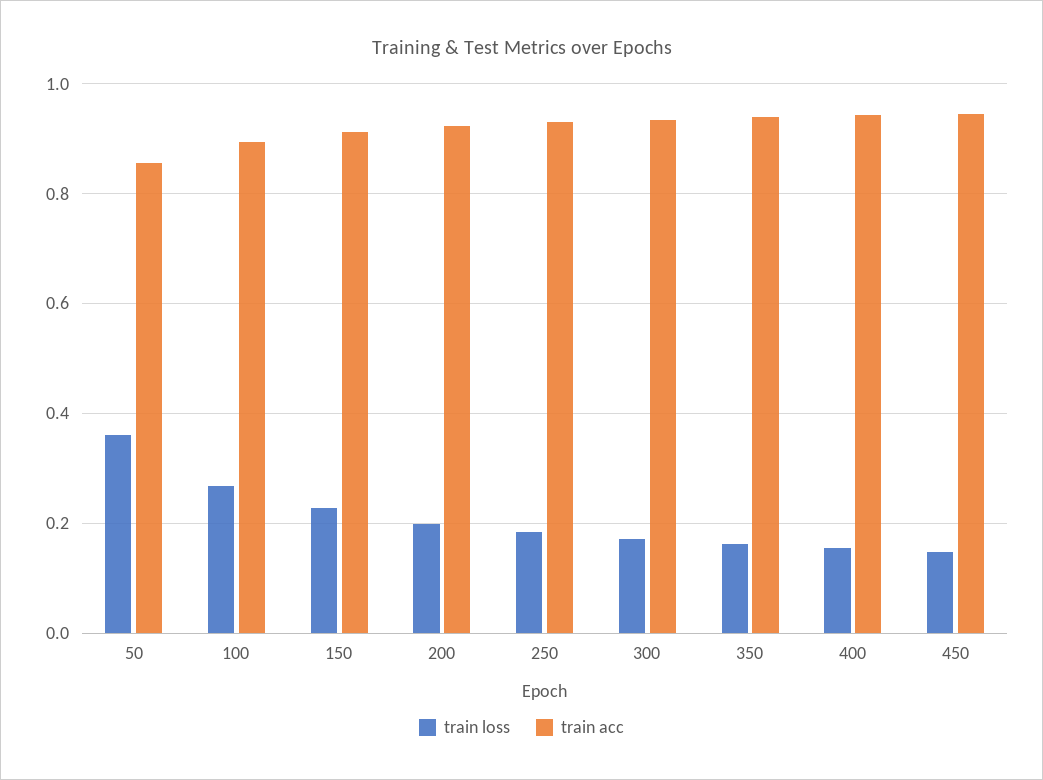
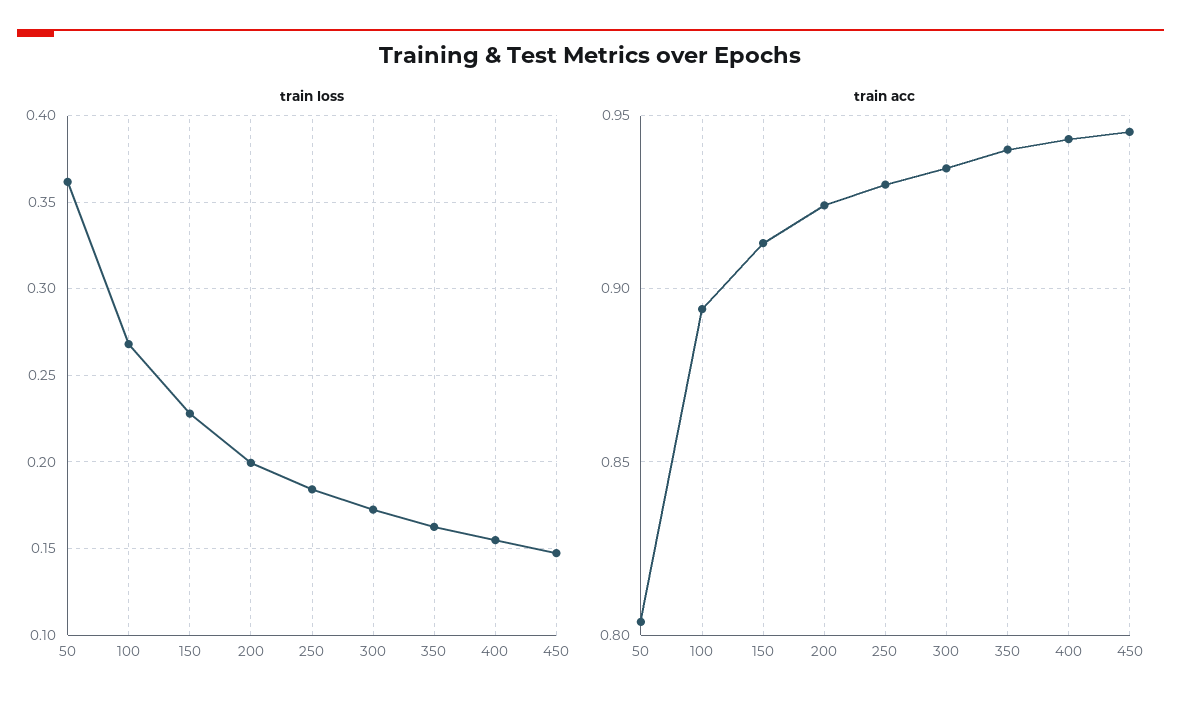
  {
    "train loss": {
      "50": 0.36,
      "100": 0.27,
      "150": 0.23,
      "200": 0.2,
      "250": 0.185,
      "300": 0.17,
      "350": 0.165,
      "400": 0.155,
      "450": 0.145
    },
    "train acc": {
-     "50": 0.86,
+     "50": 0.805,
      "100": 0.895,
      "150": 0.915,
      "200": 0.925,
      "250": 0.93,
      "300": 0.935,
      "350": 0.94,
      "400": 0.945,
      "450": 0.945
    }
  }

